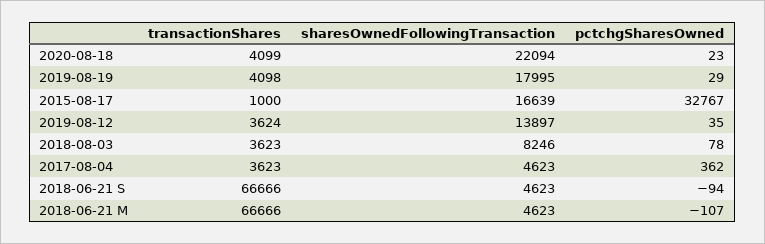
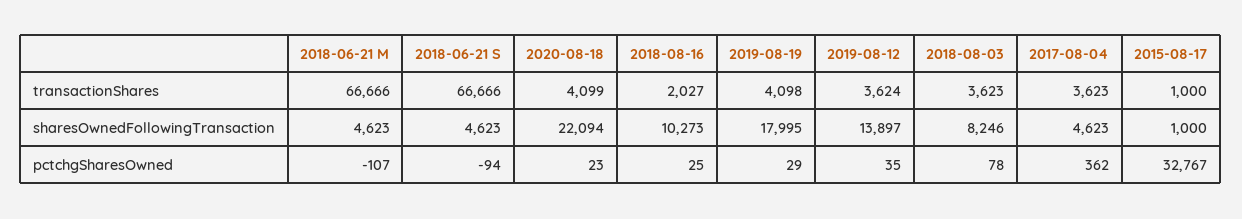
  {
    "transactionShares": {
      "2020-08-18": 4099,
      "2019-08-19": 4098,
      "2015-08-17": 1000,
      "2019-08-12": 3624,
      "2018-08-03": 3623,
      "2017-08-04": 3623,
      "2018-06-21 S": 66666,
-     "2018-06-21 M": 66666
+     "2018-06-21 M": 66666,
+     "2018-08-16": 2027
    },
    "sharesOwnedFollowingTransaction": {
      "2020-08-18": 22094,
      "2019-08-19": 17995,
-     "2015-08-17": 16639,
+     "2015-08-17": 1000,
      "2019-08-12": 13897,
      "2018-08-03": 8246,
      "2017-08-04": 4623,
      "2018-06-21 S": 4623,
-     "2018-06-21 M": 4623
+     "2018-06-21 M": 4623,
+     "2018-08-16": 10273
    },
    "pctchgSharesOwned": {
      "2020-08-18": 23,
      "2019-08-19": 29,
      "2015-08-17": 32767,
      "2019-08-12": 35,
      "2018-08-03": 78,
      "2017-08-04": 362,
      "2018-06-21 S": -94,
-     "2018-06-21 M": -107
+     "2018-06-21 M": -107,
+     "2018-08-16": 25
    }
  }

